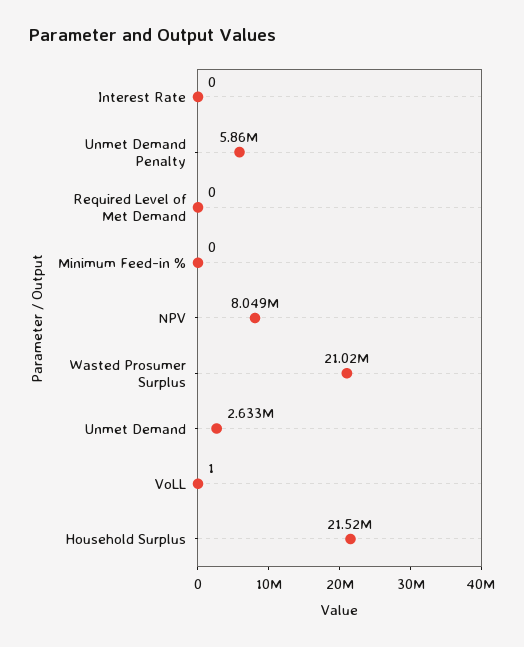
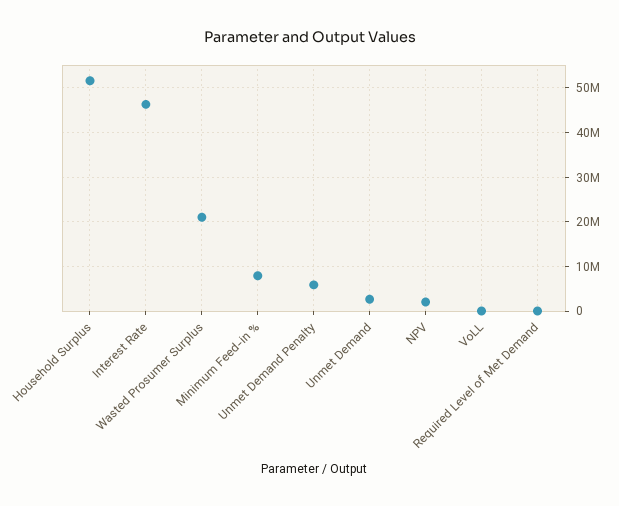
  {
-   "Interest Rate": 0,
+   "Interest Rate": 46000000,
    "Unmet Demand Penalty": 5860000,
    "Required Level of Met Demand": 0,
-   "Minimum Feed-in %": 0,
+   "Minimum Feed-in %": 8000000,
-   "NPV": 8049000,
+   "NPV": 2000000,
    "Wasted Prosumer Surplus": 21020000,
    "Unmet Demand": 2633000,
    "VoLL": 1,
-   "Household Surplus": 21520000
+   "Household Surplus": 52000000
  }

